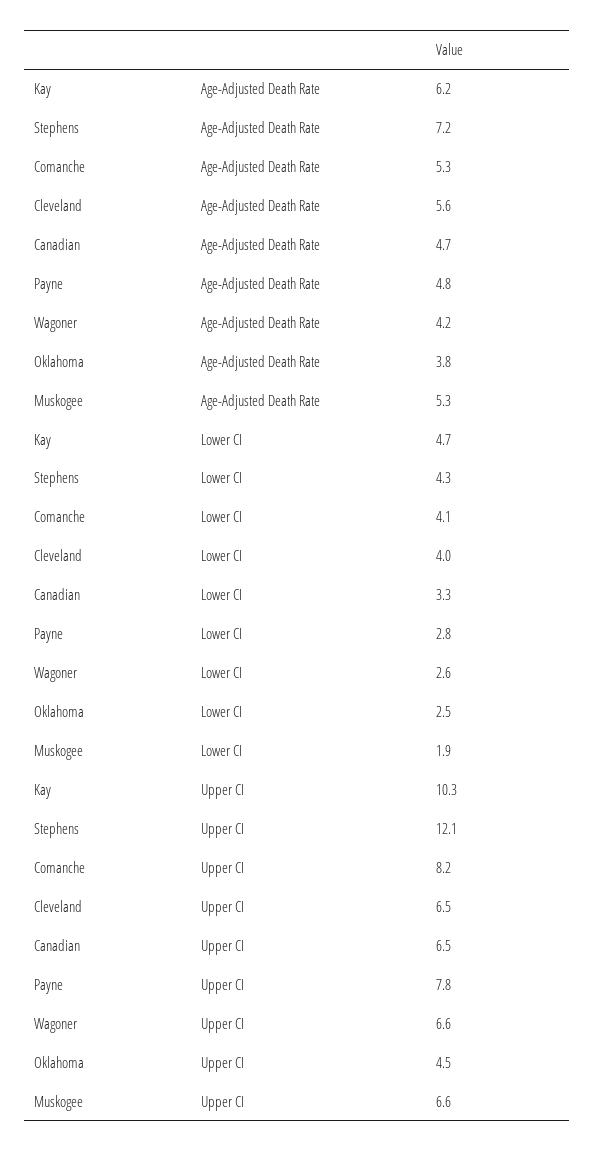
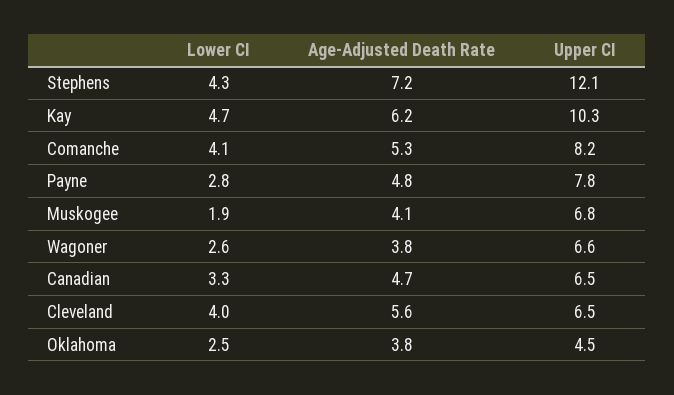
  {
    "Kay": {
      "Age-Adjusted Death Rate": 6.2,
      "Lower CI": 4.7,
      "Upper CI": 10.3
    },
    "Stephens": {
      "Age-Adjusted Death Rate": 7.2,
      "Lower CI": 4.3,
      "Upper CI": 12.1
    },
    "Comanche": {
      "Age-Adjusted Death Rate": 5.3,
      "Lower CI": 4.1,
      "Upper CI": 8.2
    },
    "Cleveland": {
      "Age-Adjusted Death Rate": 5.6,
      "Lower CI": 4,
      "Upper CI": 6.5
    },
    "Canadian": {
      "Age-Adjusted Death Rate": 4.7,
      "Lower CI": 3.3,
      "Upper CI": 6.5
    },
    "Payne": {
      "Age-Adjusted Death Rate": 4.8,
      "Lower CI": 2.8,
      "Upper CI": 7.8
    },
    "Wagoner": {
-     "Age-Adjusted Death Rate": 4.2,
+     "Age-Adjusted Death Rate": 3.8,
      "Lower CI": 2.6,
      "Upper CI": 6.6
    },
    "Oklahoma": {
      "Age-Adjusted Death Rate": 3.8,
      "Lower CI": 2.5,
      "Upper CI": 4.5
    },
    "Muskogee": {
-     "Age-Adjusted Death Rate": 5.3,
+     "Age-Adjusted Death Rate": 4.1,
      "Lower CI": 1.9,
-     "Upper CI": 6.6
+     "Upper CI": 6.8
    }
  }

